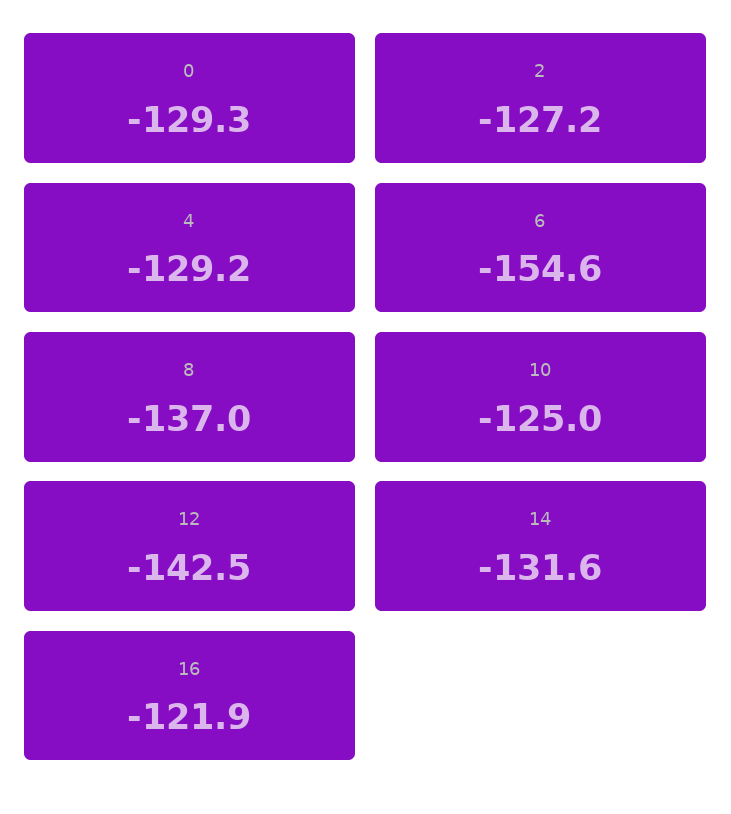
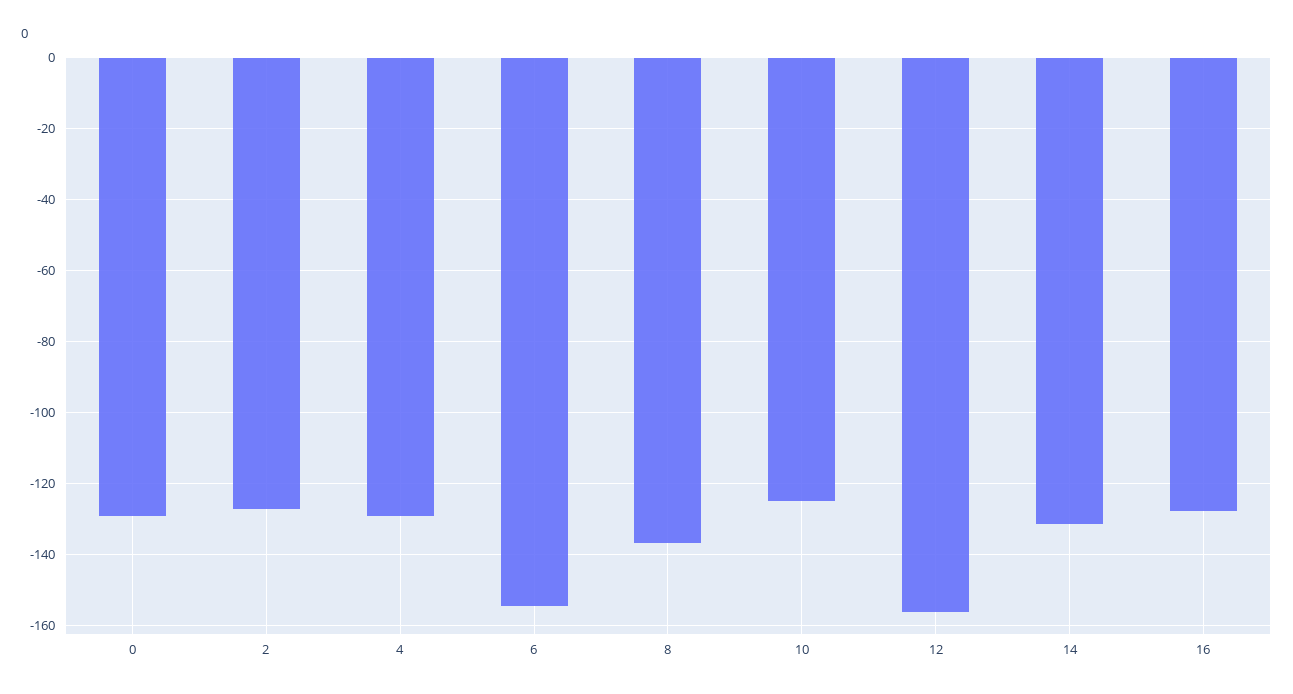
  {
    "0": -129.3,
    "2": -127.2,
    "4": -129.2,
    "6": -154.6,
    "8": -137,
    "10": -125,
-   "12": -142.5,
+   "12": -156,
    "14": -131.6,
-   "16": -121.9
+   "16": -128
  }

